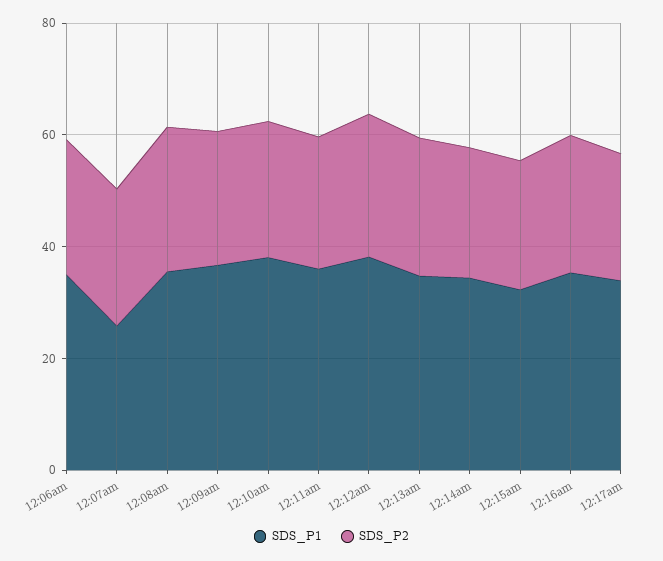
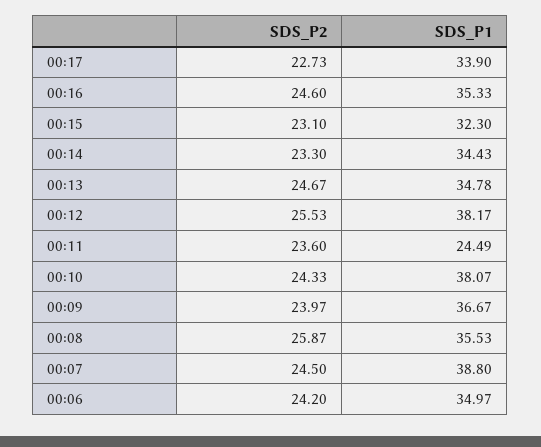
  {
    "SDS_P1": {
      "12:06am": 34.97,
-     "12:07am": 25,
+     "12:07am": 38.8,
      "12:08am": 35.53,
      "12:09am": 36.67,
      "12:10am": 38.07,
-     "12:11am": 35,
+     "12:11am": 24.49,
      "12:12am": 38.17,
      "12:13am": 34.78,
      "12:14am": 34.43,
      "12:15am": 32.3,
      "12:16am": 35.33,
      "12:17am": 33.9
    },
    "SDS_P2": {
      "12:06am": 24.2,
      "12:07am": 24.5,
      "12:08am": 25.87,
      "12:09am": 23.97,
      "12:10am": 24.33,
      "12:11am": 23.6,
      "12:12am": 25.53,
      "12:13am": 24.67,
      "12:14am": 23.3,
      "12:15am": 23.1,
      "12:16am": 24.6,
      "12:17am": 22.73
    }
  }

